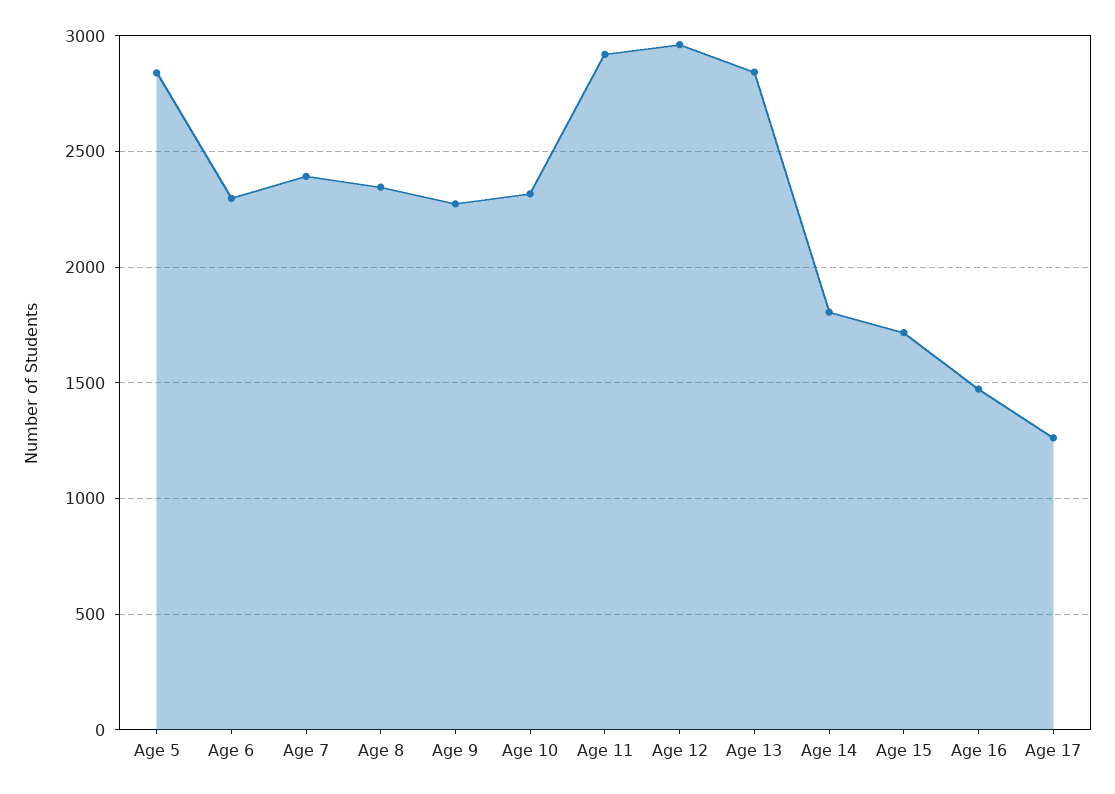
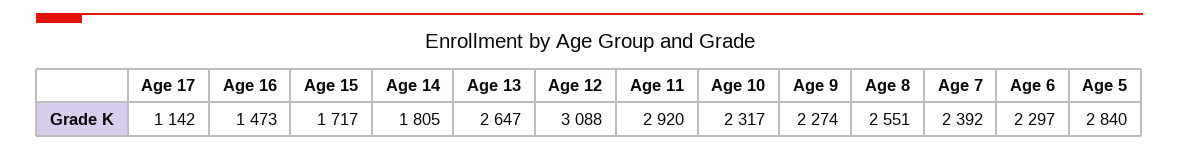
  {
    "Age 5": 2840,
    "Age 6": 2297,
    "Age 7": 2392,
-   "Age 8": 2350,
+   "Age 8": 2551,
    "Age 9": 2274,
    "Age 10": 2317,
    "Age 11": 2920,
-   "Age 12": 2950,
+   "Age 12": 3088,
-   "Age 13": 2850,
+   "Age 13": 2647,
    "Age 14": 1805,
    "Age 15": 1717,
    "Age 16": 1473,
-   "Age 17": 1250
+   "Age 17": 1142
  }

